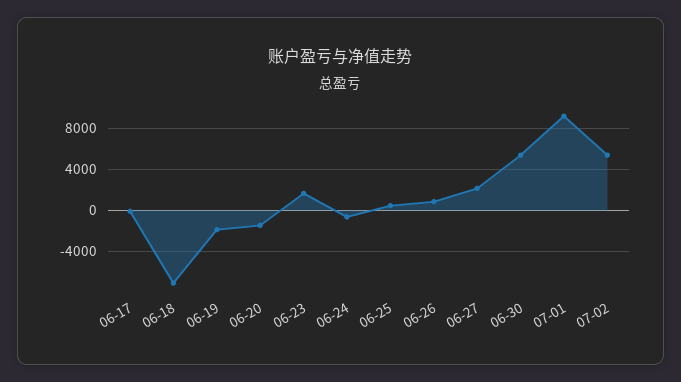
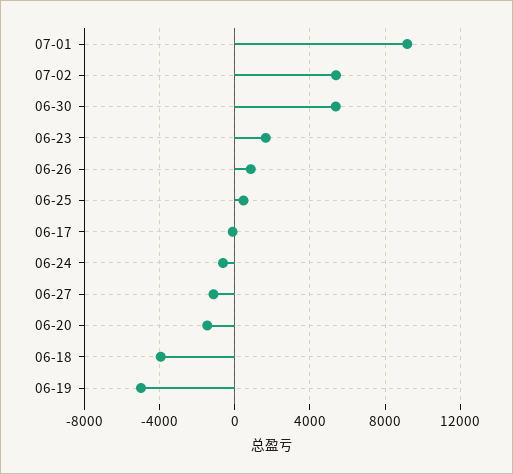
  {
    "06-17": 0,
-   "06-18": -7000,
+   "06-18": -4000,
-   "06-19": -2000,
+   "06-19": -5000,
    "06-20": -1500,
    "06-23": 1500,
    "06-24": -500,
    "06-25": 500,
    "06-26": 1000,
-   "06-27": 2000,
+   "06-27": -1000,
    "06-30": 5500,
    "07-01": 9000,
    "07-02": 5500
  }

